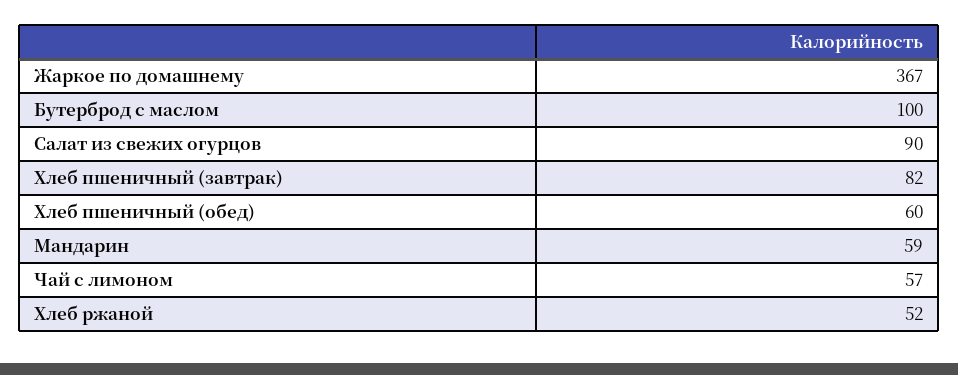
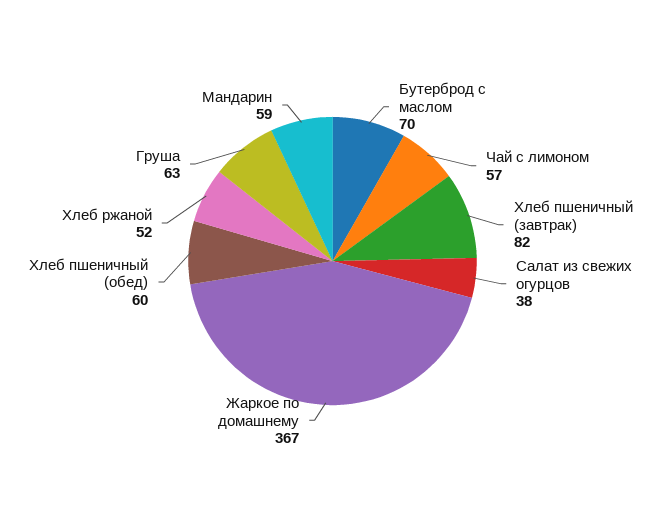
  {
    "Жаркое по домашнему": 367,
-   "Бутерброд с маслом": 100,
+   "Бутерброд с маслом": 70,
-   "Салат из свежих огурцов": 90,
+   "Салат из свежих огурцов": 38,
    "Хлеб пшеничный (завтрак)": 82,
    "Хлеб пшеничный (обед)": 60,
    "Мандарин": 59,
    "Чай с лимоном": 57,
-   "Хлеб ржаной": 52
+   "Хлеб ржаной": 52,
+   "Груша": 63
  }

